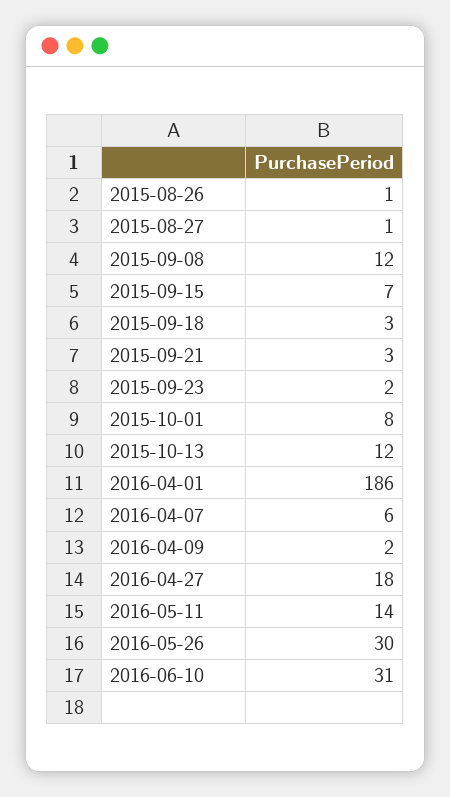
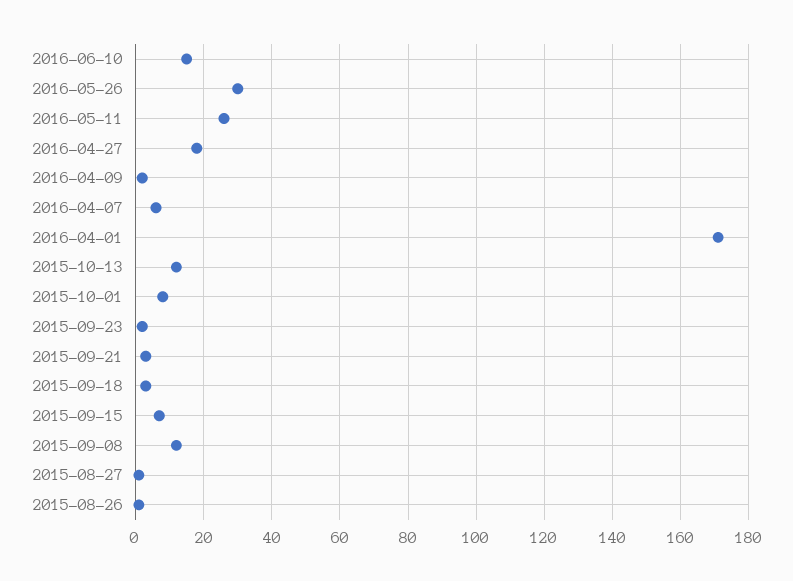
  {
    "2015-08-26": 1,
    "2015-08-27": 1,
    "2015-09-08": 12,
    "2015-09-15": 7,
    "2015-09-18": 3,
    "2015-09-21": 3,
    "2015-09-23": 2,
    "2015-10-01": 8,
    "2015-10-13": 12,
-   "2016-04-01": 186,
+   "2016-04-01": 170,
    "2016-04-07": 6,
    "2016-04-09": 2,
    "2016-04-27": 18,
-   "2016-05-11": 14,
+   "2016-05-11": 25,
    "2016-05-26": 30,
-   "2016-06-10": 31
+   "2016-06-10": 15
  }

